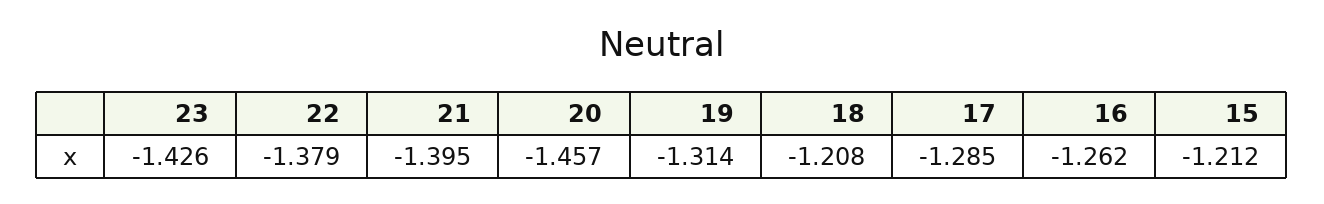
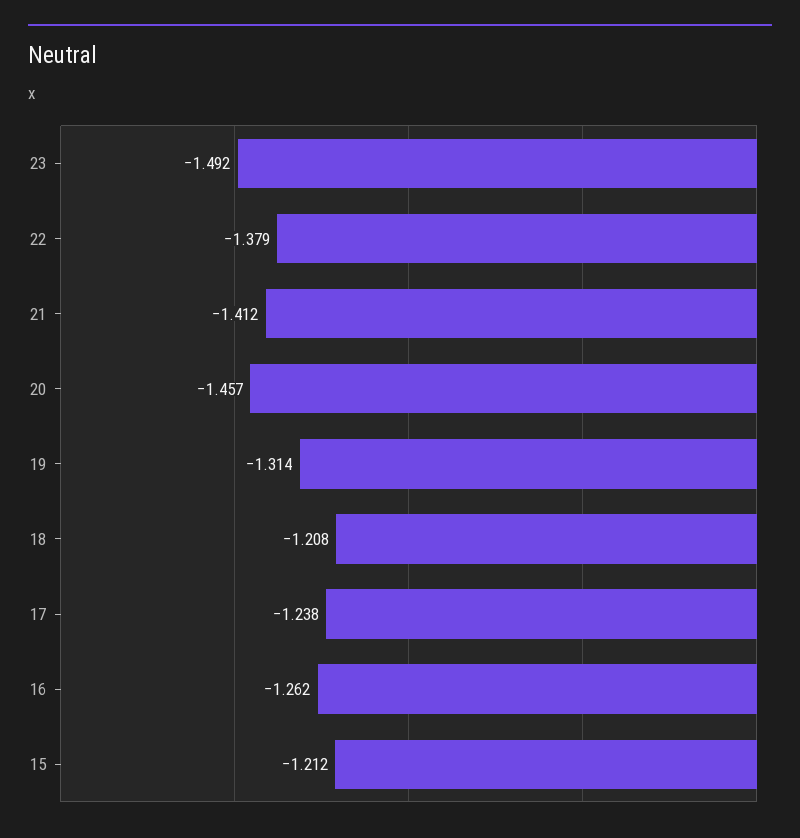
  {
-   "23": -1.426,
+   "23": -1.492,
    "22": -1.379,
-   "21": -1.395,
+   "21": -1.412,
    "20": -1.457,
    "19": -1.314,
    "18": -1.208,
-   "17": -1.285,
+   "17": -1.238,
    "16": -1.262,
    "15": -1.212
  }

